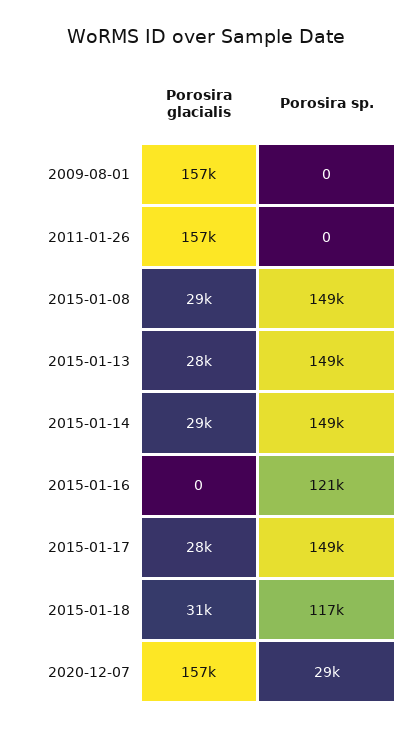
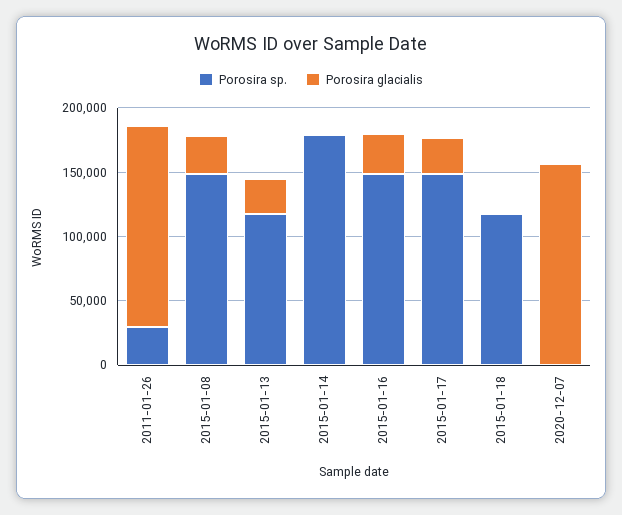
  {
    "Porosira glacialis": {
-     "2009-08-01": 157000,
      "2011-01-26": 157000,
      "2015-01-08": 29000,
      "2015-01-13": 28000,
-     "2015-01-14": 29000,
+     "2015-01-14": 0,
-     "2015-01-16": 0,
+     "2015-01-16": 30000,
      "2015-01-17": 28000,
-     "2015-01-18": 31000,
+     "2015-01-18": 0,
      "2020-12-07": 157000
    },
    "Porosira sp.": {
-     "2009-08-01": 0,
-     "2011-01-26": 0,
+     "2011-01-26": 30000,
      "2015-01-08": 149000,
-     "2015-01-13": 149000,
+     "2015-01-13": 120000,
-     "2015-01-14": 149000,
+     "2015-01-14": 180000,
-     "2015-01-16": 121000,
+     "2015-01-16": 150000,
      "2015-01-17": 149000,
      "2015-01-18": 117000,
-     "2020-12-07": 29000
+     "2020-12-07": 0
    }
  }

